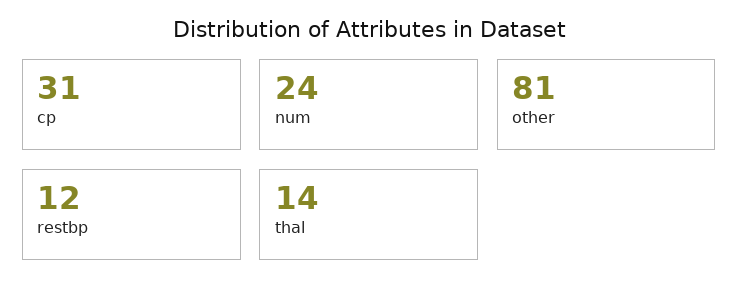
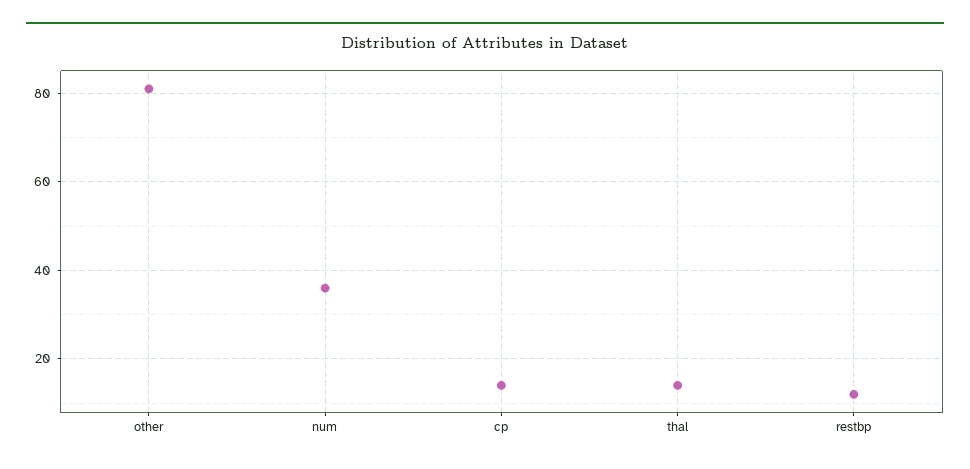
  {
-   "cp": 31,
+   "cp": 15,
-   "num": 24,
+   "num": 35,
    "other": 81,
    "restbp": 12,
    "thal": 14
  }

